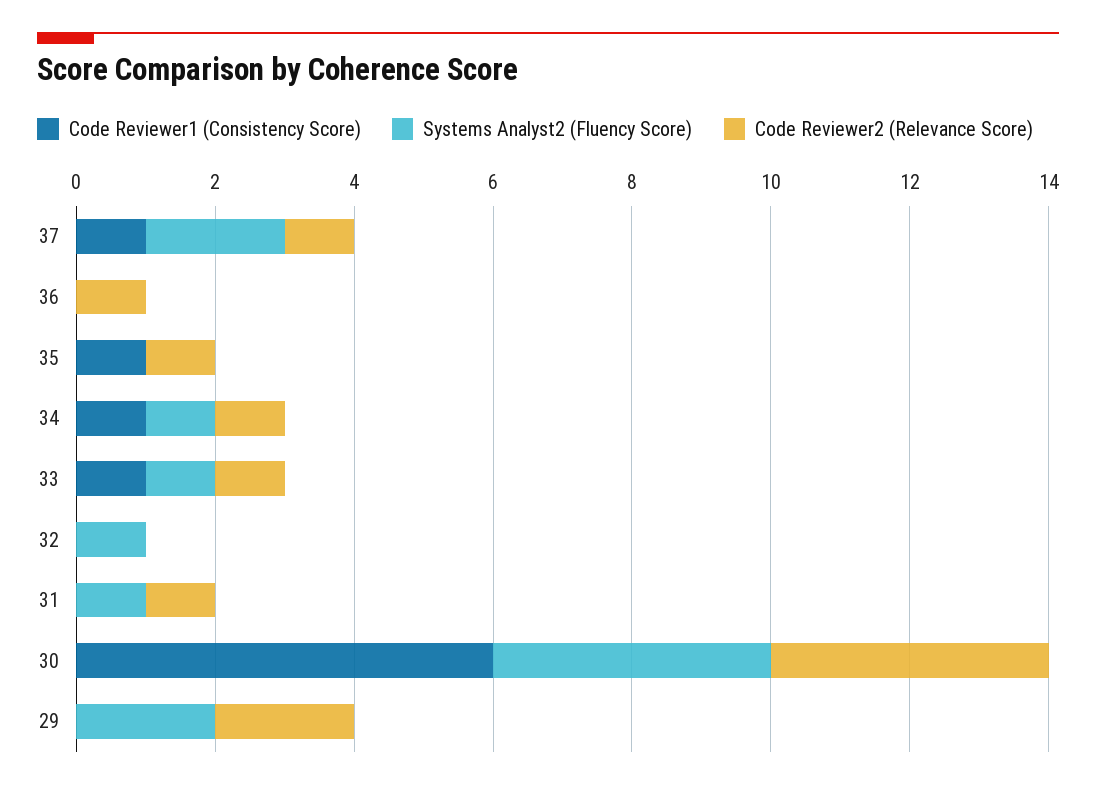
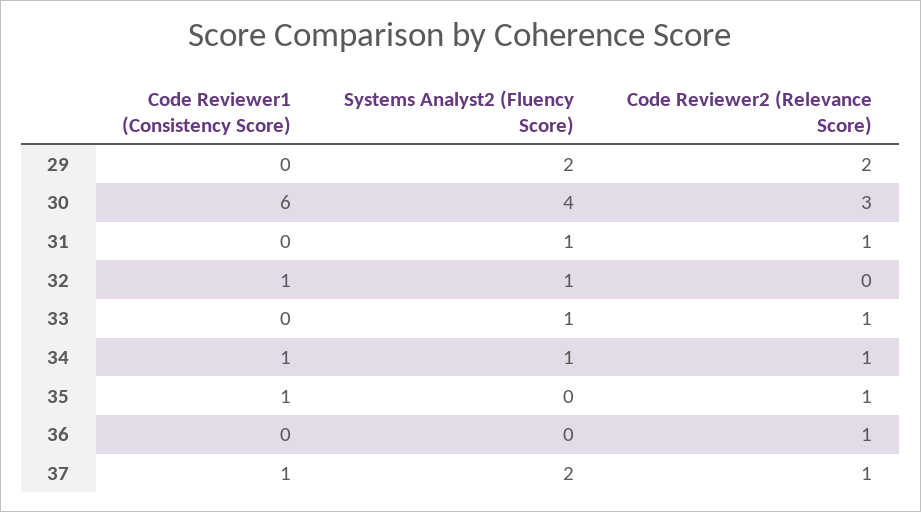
  {
    "Code Reviewer1 (Consistency Score)": {
      "37": 1,
      "36": 0,
      "35": 1,
      "34": 1,
-     "33": 1,
+     "33": 0,
-     "32": 0,
+     "32": 1,
      "31": 0,
      "30": 6,
      "29": 0
    },
    "Systems Analyst2 (Fluency Score)": {
      "37": 2,
      "36": 0,
      "35": 0,
      "34": 1,
      "33": 1,
      "32": 1,
      "31": 1,
      "30": 4,
      "29": 2
    },
    "Code Reviewer2 (Relevance Score)": {
      "37": 1,
      "36": 1,
      "35": 1,
      "34": 1,
      "33": 1,
      "32": 0,
      "31": 1,
-     "30": 4,
+     "30": 3,
      "29": 2
    }
  }

